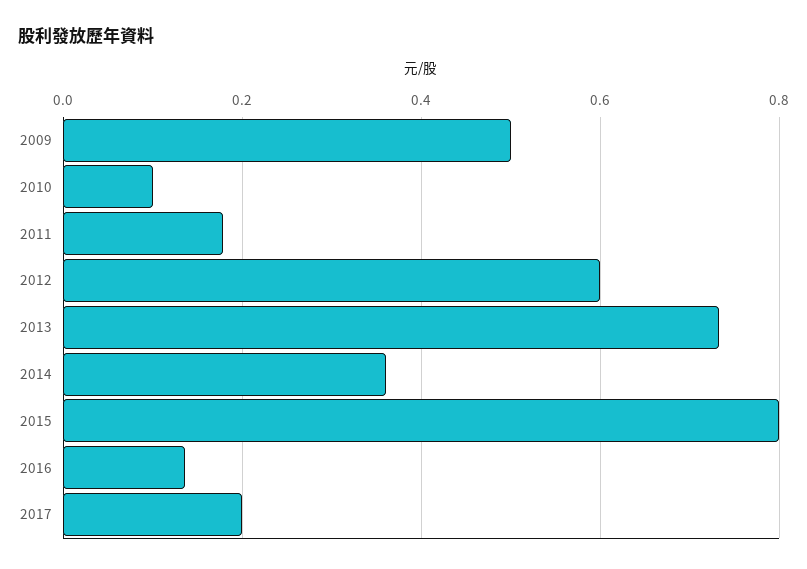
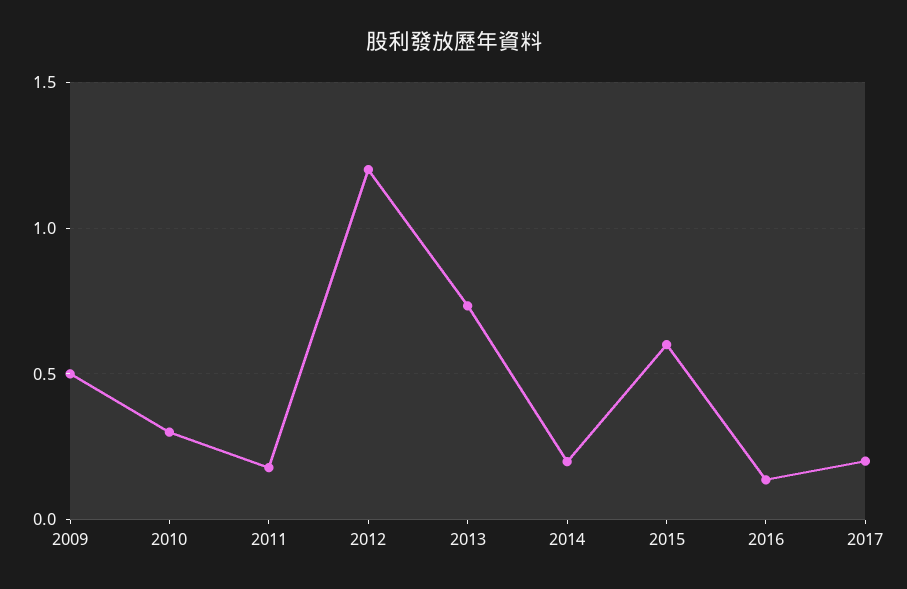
  {
    "2009": 0.5,
-   "2010": 0.1,
+   "2010": 0.3,
    "2011": 0.18,
-   "2012": 0.6,
+   "2012": 1.2,
    "2013": 0.74,
-   "2014": 0.36,
+   "2014": 0.2,
-   "2015": 0.8,
+   "2015": 0.6,
    "2016": 0.14,
    "2017": 0.2
  }

